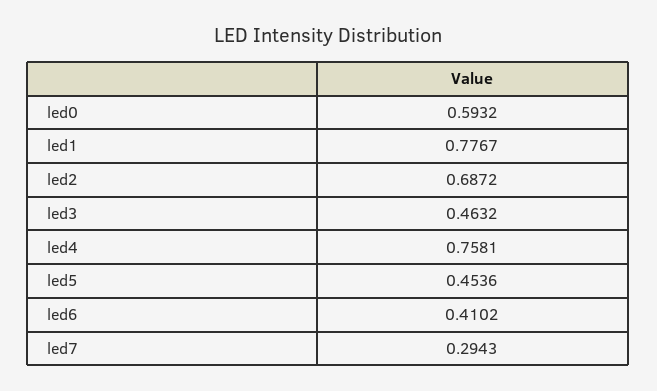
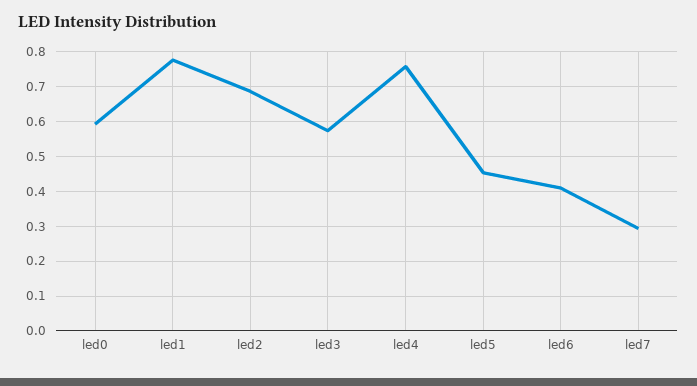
  {
    "led0": 0.5932,
    "led1": 0.7767,
    "led2": 0.6872,
-   "led3": 0.4632,
+   "led3": 0.58,
    "led4": 0.7581,
    "led5": 0.4536,
    "led6": 0.4102,
    "led7": 0.2943
  }

